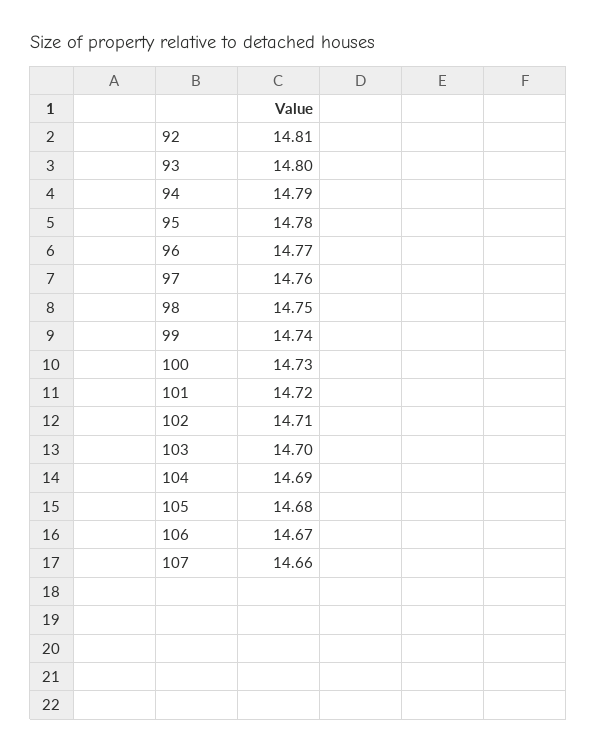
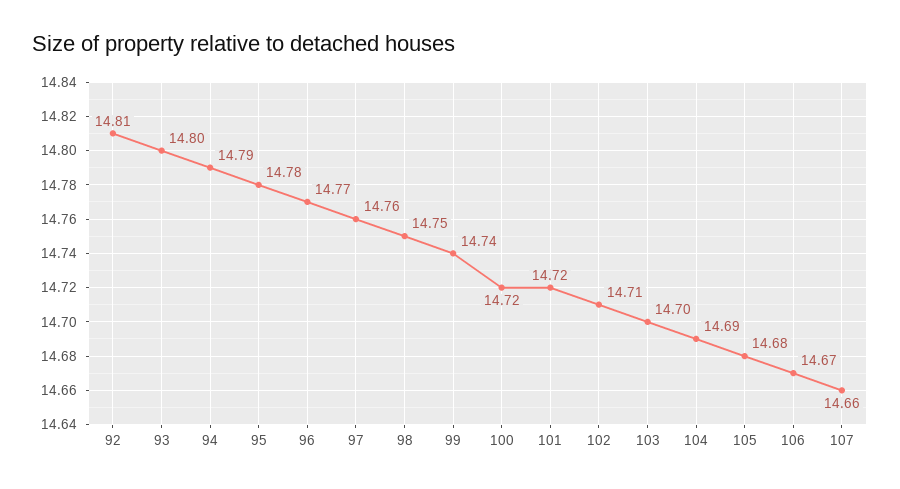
  {
    "92": 14.81,
    "93": 14.8,
    "94": 14.79,
    "95": 14.78,
    "96": 14.77,
    "97": 14.76,
    "98": 14.75,
    "99": 14.74,
-   "100": 14.73,
+   "100": 14.72,
    "101": 14.72,
    "102": 14.71,
    "103": 14.7,
    "104": 14.69,
    "105": 14.68,
    "106": 14.67,
    "107": 14.66
  }

